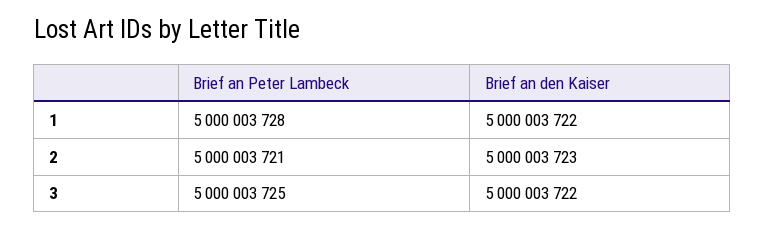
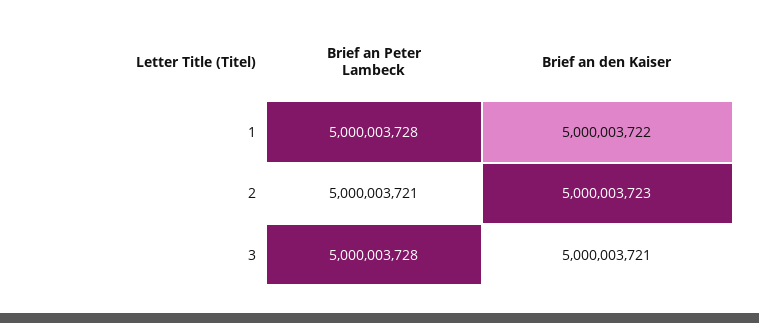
  {
    "Brief an Peter Lambeck": {
      "1": 5000003728,
      "2": 5000003721,
-     "3": 5000003725
+     "3": 5000003728
    },
    "Brief an den Kaiser": {
      "1": 5000003722,
      "2": 5000003723,
-     "3": 5000003722
+     "3": 5000003721
    }
  }

